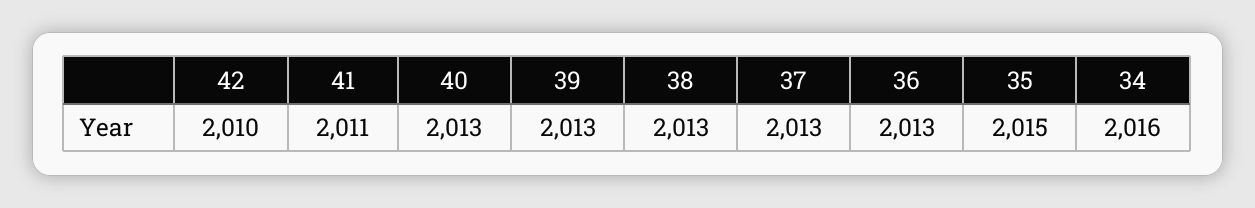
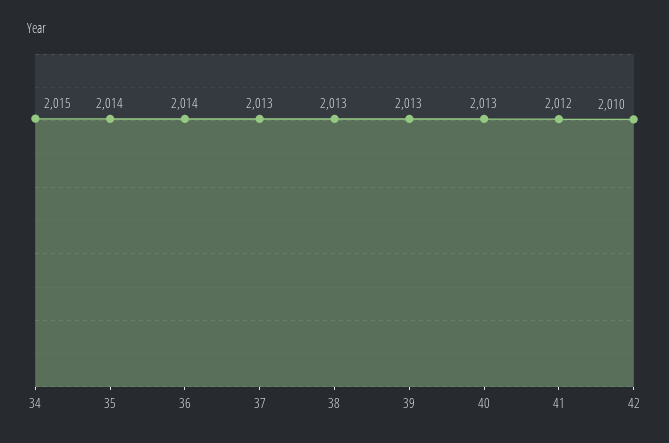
  {
    "42": 2010,
-   "41": 2011,
+   "41": 2012,
    "40": 2013,
    "39": 2013,
    "38": 2013,
    "37": 2013,
-   "36": 2013,
+   "36": 2014,
-   "35": 2015,
+   "35": 2014,
-   "34": 2016
+   "34": 2015
  }

